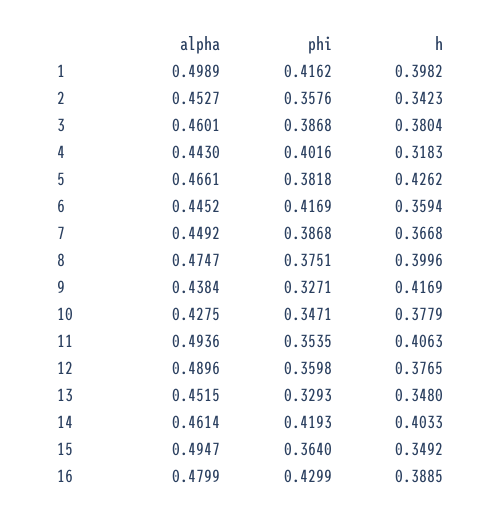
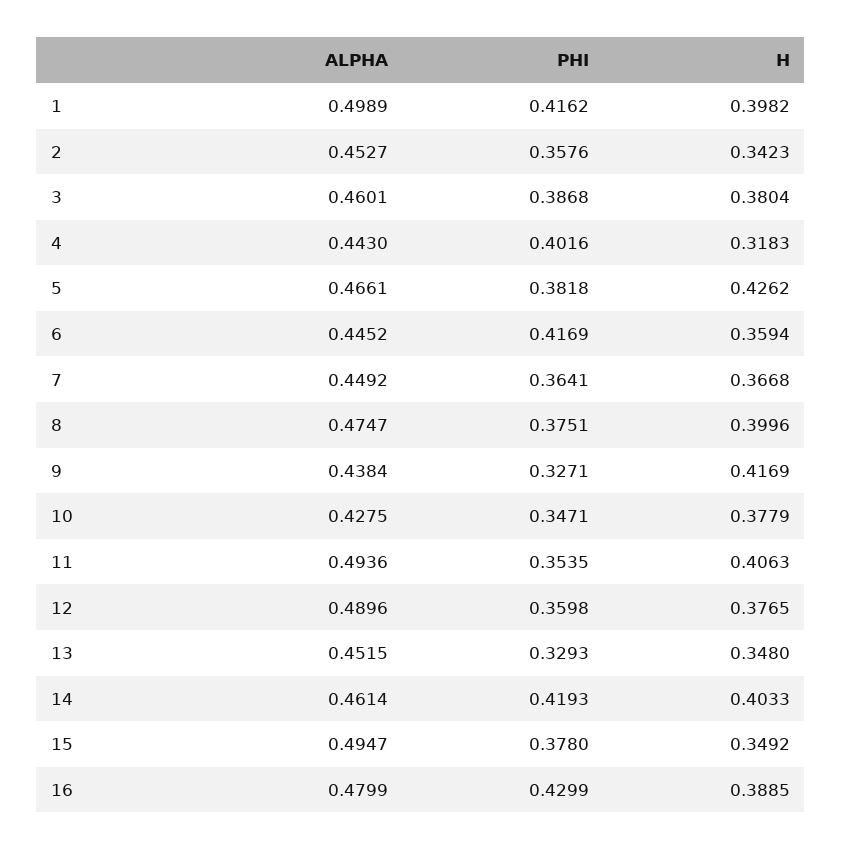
  {
    "alpha": {
      "1": 0.4989,
      "2": 0.4527,
      "3": 0.4601,
      "4": 0.443,
      "5": 0.4661,
      "6": 0.4452,
      "7": 0.4492,
      "8": 0.4747,
      "9": 0.4384,
      "10": 0.4275,
      "11": 0.4936,
      "12": 0.4896,
      "13": 0.4515,
      "14": 0.4614,
      "15": 0.4947,
      "16": 0.4799
    },
    "phi": {
      "1": 0.4162,
      "2": 0.3576,
      "3": 0.3868,
      "4": 0.4016,
      "5": 0.3818,
      "6": 0.4169,
-     "7": 0.3868,
+     "7": 0.3641,
      "8": 0.3751,
      "9": 0.3271,
      "10": 0.3471,
      "11": 0.3535,
      "12": 0.3598,
      "13": 0.3293,
      "14": 0.4193,
-     "15": 0.364,
+     "15": 0.378,
      "16": 0.4299
    },
    "h": {
      "1": 0.3982,
      "2": 0.3423,
      "3": 0.3804,
      "4": 0.3183,
      "5": 0.4262,
      "6": 0.3594,
      "7": 0.3668,
      "8": 0.3996,
      "9": 0.4169,
      "10": 0.3779,
      "11": 0.4063,
      "12": 0.3765,
      "13": 0.348,
      "14": 0.4033,
      "15": 0.3492,
      "16": 0.3885
    }
  }

